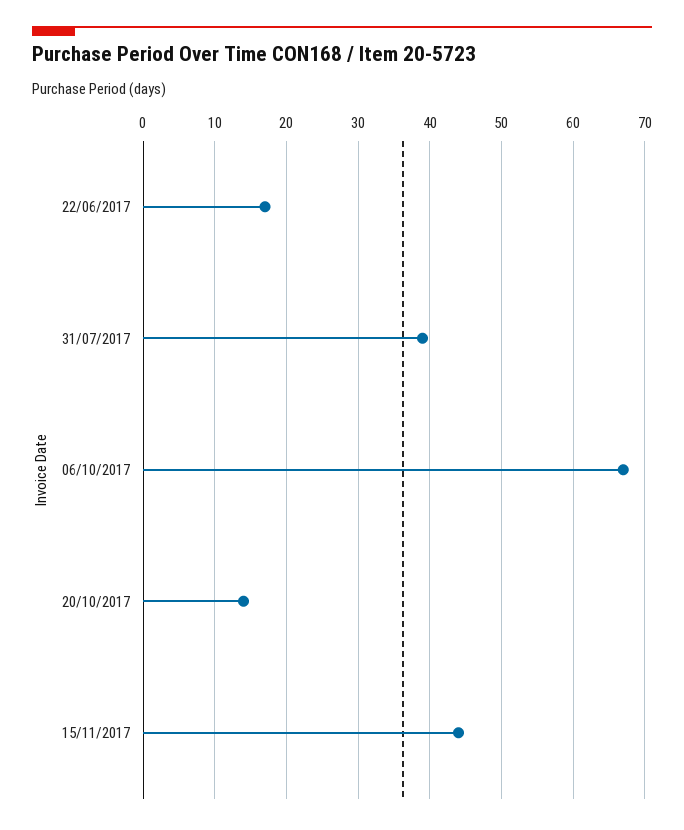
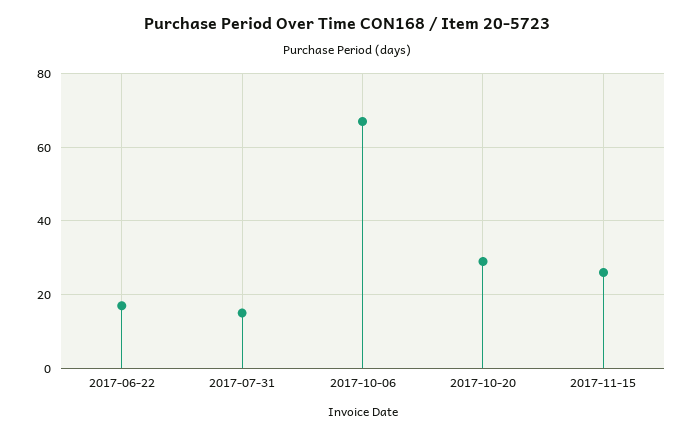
  {
    "22/06/2017": 17,
-   "31/07/2017": 39,
+   "31/07/2017": 15,
    "06/10/2017": 67,
-   "20/10/2017": 14,
+   "20/10/2017": 30,
-   "15/11/2017": 44
+   "15/11/2017": 25
  }

